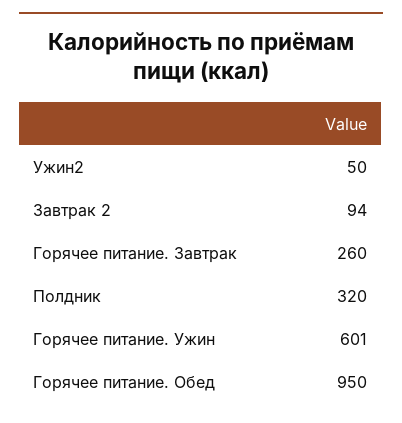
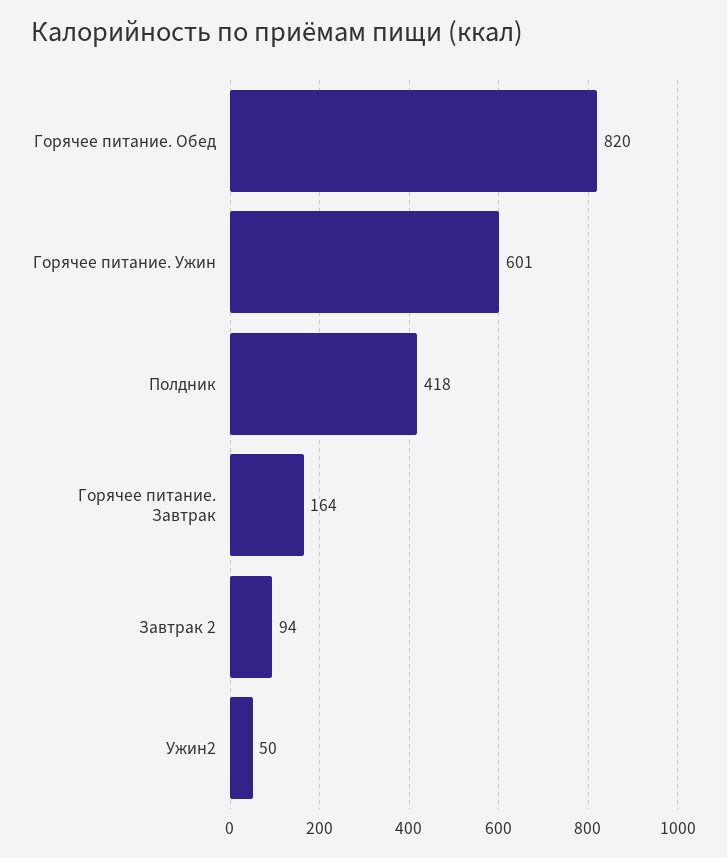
  {
    "Ужин2": 50,
    "Завтрак 2": 94,
-   "Горячее питание. Завтрак": 260,
+   "Горячее питание. Завтрак": 164,
-   "Полдник": 320,
+   "Полдник": 418,
    "Горячее питание. Ужин": 601,
-   "Горячее питание. Обед": 950
+   "Горячее питание. Обед": 820
  }

